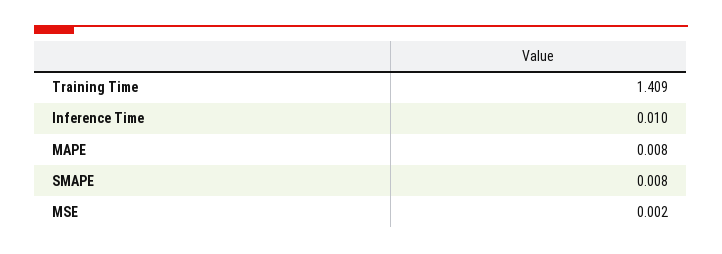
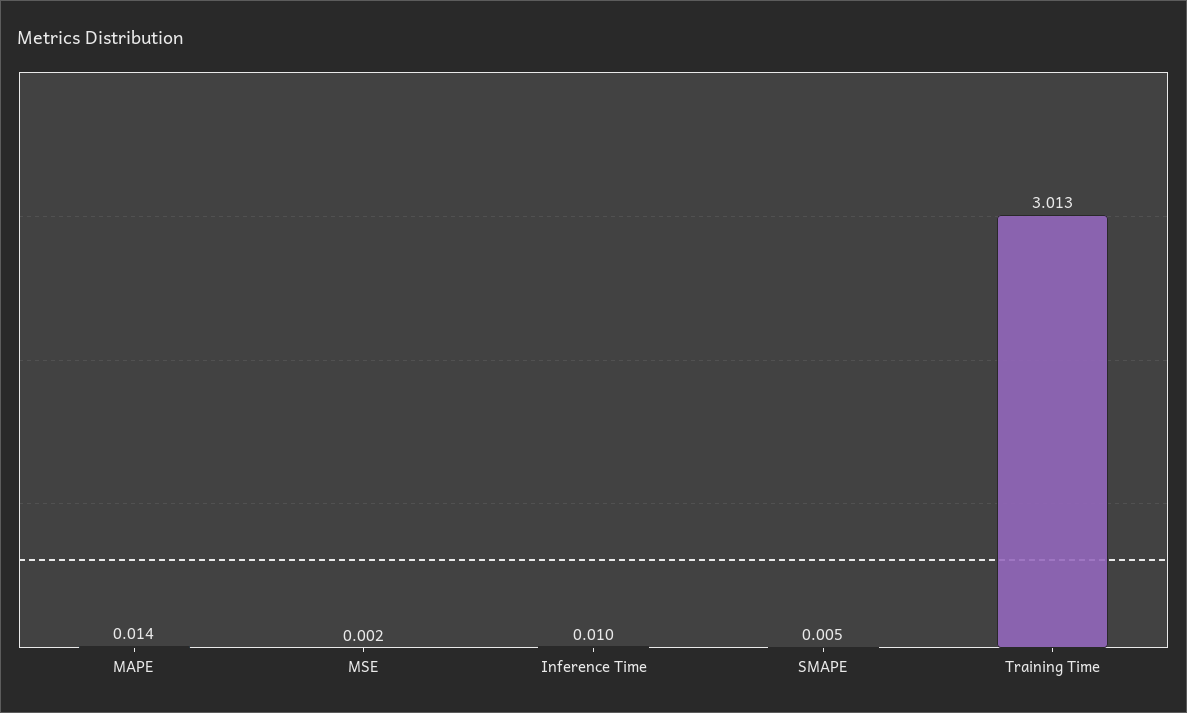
  {
-   "Training Time": 1.409,
+   "Training Time": 3.013,
    "Inference Time": 0.01,
-   "MAPE": 0.008,
+   "MAPE": 0.014,
-   "SMAPE": 0.008,
+   "SMAPE": 0.005,
    "MSE": 0.002
  }

